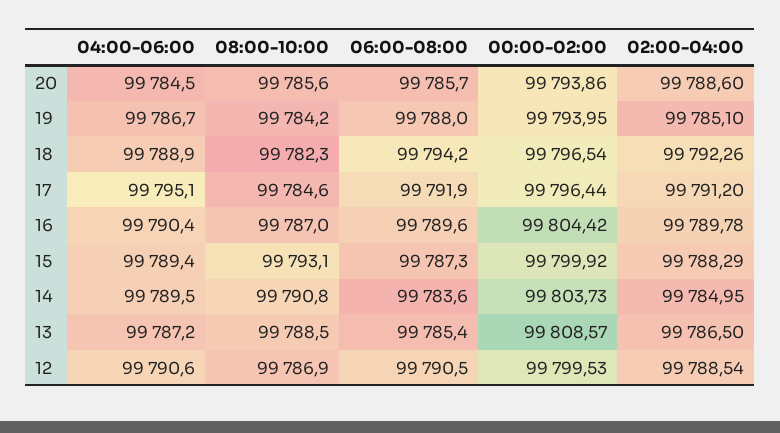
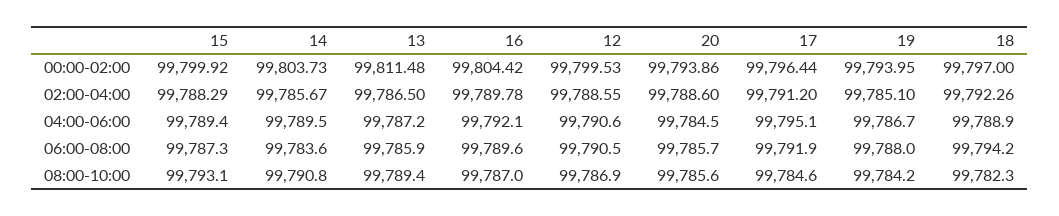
  {
    "04:00-06:00": {
      "20": 99784.5,
      "19": 99786.7,
      "18": 99788.9,
      "17": 99795.1,
-     "16": 99790.4,
+     "16": 99792.1,
      "15": 99789.4,
      "14": 99789.5,
      "13": 99787.2,
      "12": 99790.6
    },
    "08:00-10:00": {
      "20": 99785.6,
      "19": 99784.2,
      "18": 99782.3,
      "17": 99784.6,
      "16": 99787,
      "15": 99793.1,
      "14": 99790.8,
-     "13": 99788.5,
+     "13": 99789.4,
      "12": 99786.9
    },
    "06:00-08:00": {
      "20": 99785.7,
      "19": 99788,
      "18": 99794.2,
      "17": 99791.9,
      "16": 99789.6,
      "15": 99787.3,
      "14": 99783.6,
-     "13": 99785.4,
+     "13": 99785.9,
      "12": 99790.5
    },
    "00:00-02:00": {
      "20": 99793.86,
      "19": 99793.95,
-     "18": 99796.54,
+     "18": 99797,
      "17": 99796.44,
      "16": 99804.42,
      "15": 99799.92,
      "14": 99803.73,
-     "13": 99808.57,
+     "13": 99811.48,
      "12": 99799.53
    },
    "02:00-04:00": {
      "20": 99788.6,
      "19": 99785.1,
      "18": 99792.26,
      "17": 99791.2,
      "16": 99789.78,
      "15": 99788.29,
-     "14": 99784.95,
+     "14": 99785.67,
      "13": 99786.5,
-     "12": 99788.54
+     "12": 99788.55
    }
  }

